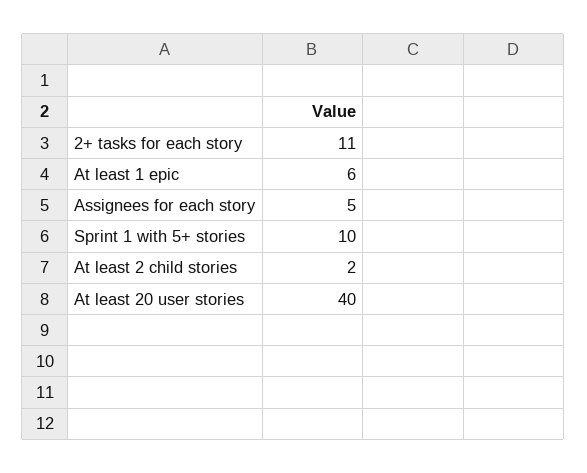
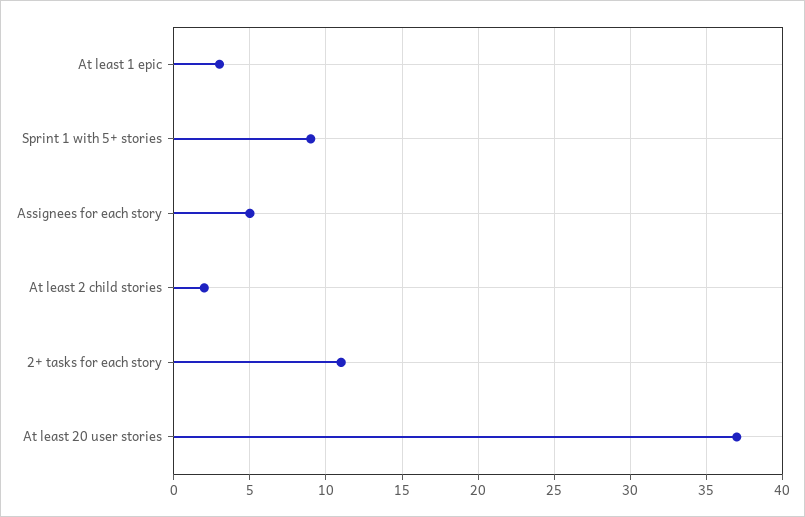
  {
    "2+ tasks for each story": 11,
-   "At least 1 epic": 6,
+   "At least 1 epic": 3,
    "Assignees for each story": 5,
-   "Sprint 1 with 5+ stories": 10,
+   "Sprint 1 with 5+ stories": 9,
    "At least 2 child stories": 2,
-   "At least 20 user stories": 40
+   "At least 20 user stories": 37
  }

